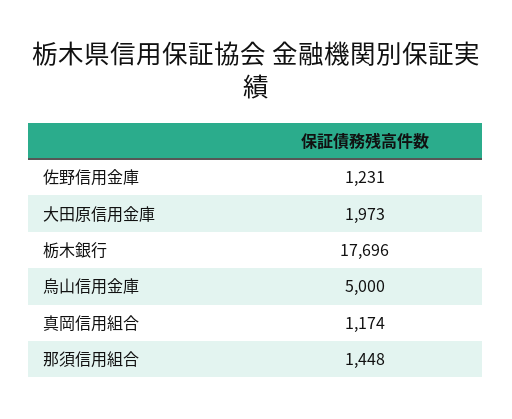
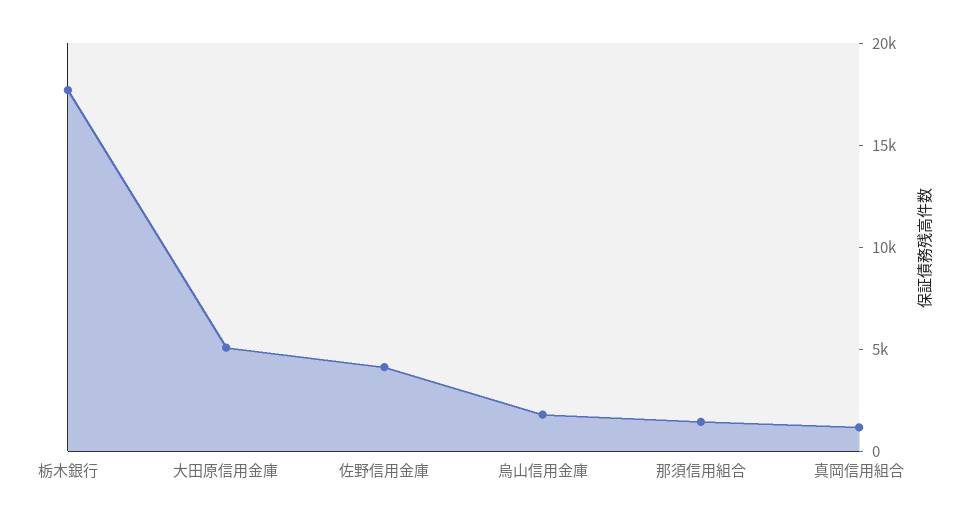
  {
-   "佐野信用金庫": 1231,
+   "佐野信用金庫": 4000,
-   "大田原信用金庫": 1973,
+   "大田原信用金庫": 5000,
    "栃木銀行": 17696,
-   "烏山信用金庫": 5000,
+   "烏山信用金庫": 2000,
    "真岡信用組合": 1174,
    "那須信用組合": 1448
  }

